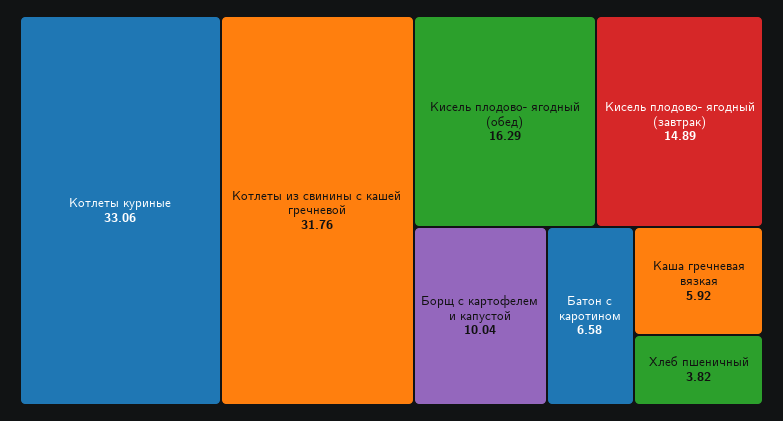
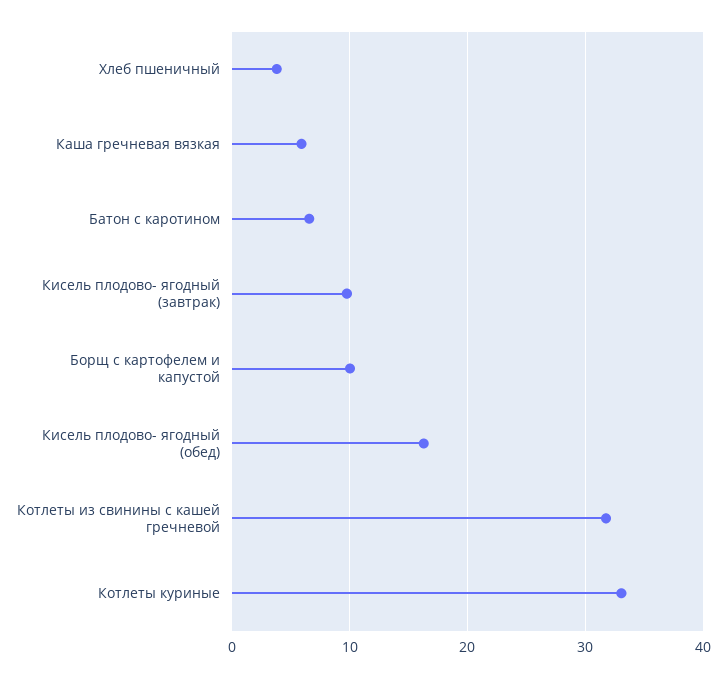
  {
    "Котлеты куриные": 33.06,
    "Котлеты из свинины с кашей гречневой": 31.76,
    "Кисель плодово- ягодный (обед)": 16.29,
-   "Кисель плодово- ягодный (завтрак)": 14.89,
+   "Кисель плодово- ягодный (завтрак)": 10,
    "Борщ с картофелем и капустой": 10.04,
    "Батон с каротином": 6.58,
    "Каша гречневая вязкая": 5.92,
    "Хлеб пшеничный": 3.82
  }

